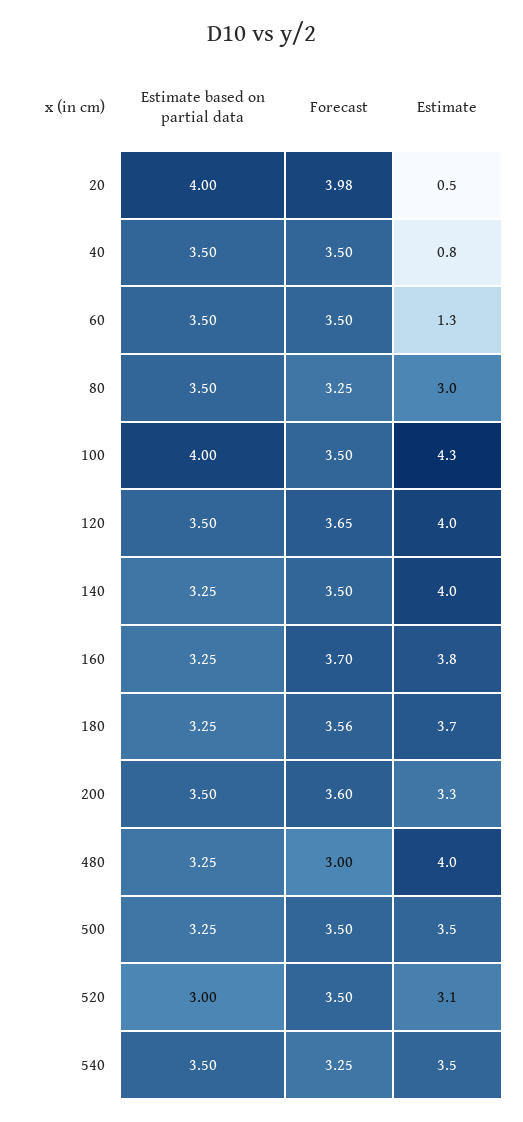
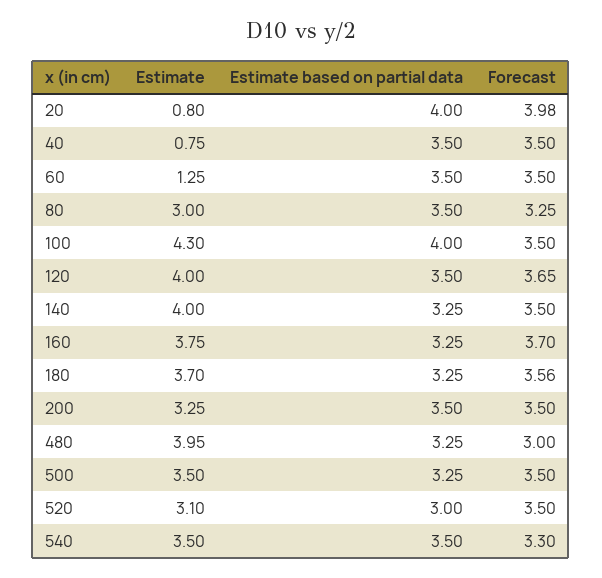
  {
    "Estimate based on partial data": {
      "20": 4,
      "40": 3.5,
      "60": 3.5,
      "80": 3.5,
      "100": 4,
      "120": 3.5,
      "140": 3.25,
      "160": 3.25,
      "180": 3.25,
      "200": 3.5,
      "480": 3.25,
      "500": 3.25,
      "520": 3,
      "540": 3.5
    },
    "Forecast": {
      "20": 3.98,
      "40": 3.5,
      "60": 3.5,
      "80": 3.25,
      "100": 3.5,
      "120": 3.65,
      "140": 3.5,
      "160": 3.7,
      "180": 3.56,
-     "200": 3.6,
+     "200": 3.5,
      "480": 3,
      "500": 3.5,
      "520": 3.5,
-     "540": 3.25
+     "540": 3.3
    },
    "Estimate": {
-     "20": 0.5,
+     "20": 0.8,
      "40": 0.75,
      "60": 1.25,
      "80": 3,
      "100": 4.3,
      "120": 4,
      "140": 4,
      "160": 3.75,
      "180": 3.7,
      "200": 3.25,
      "480": 3.95,
      "500": 3.5,
      "520": 3.1,
      "540": 3.5
    }
  }

